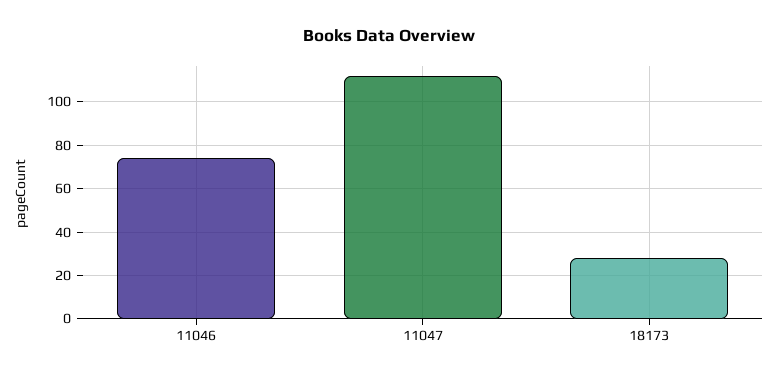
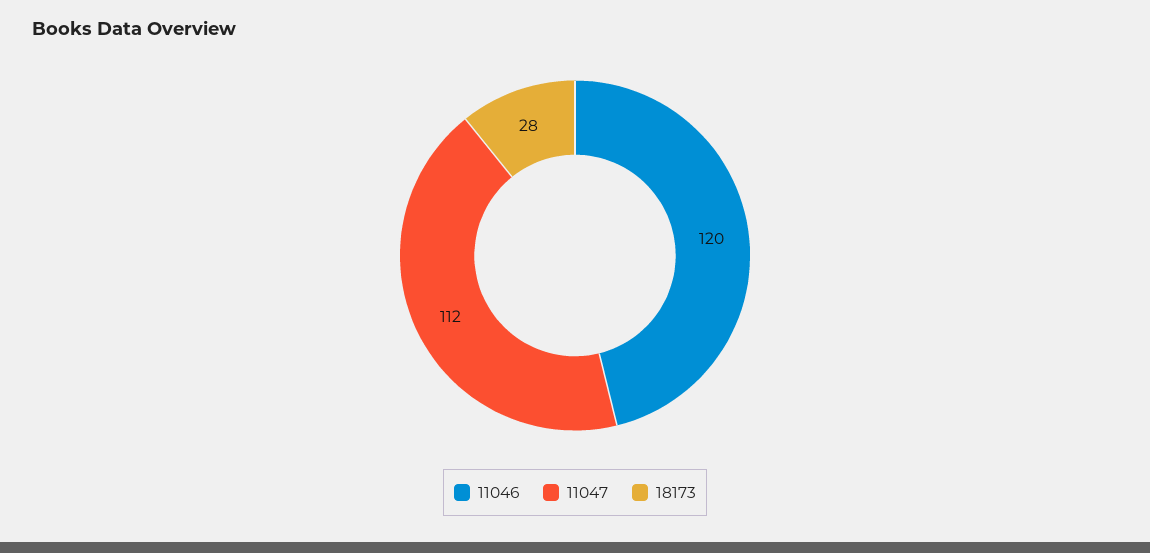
  {
-   "11046": 75,
+   "11046": 120,
    "11047": 112,
    "18173": 28
  }

